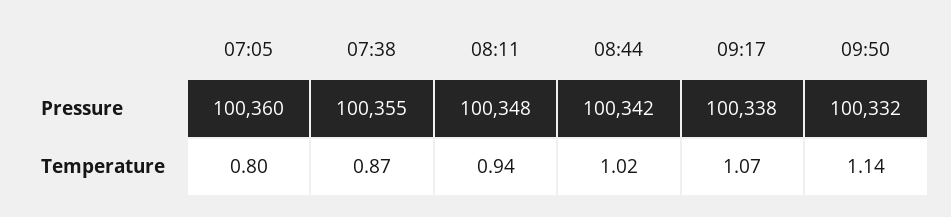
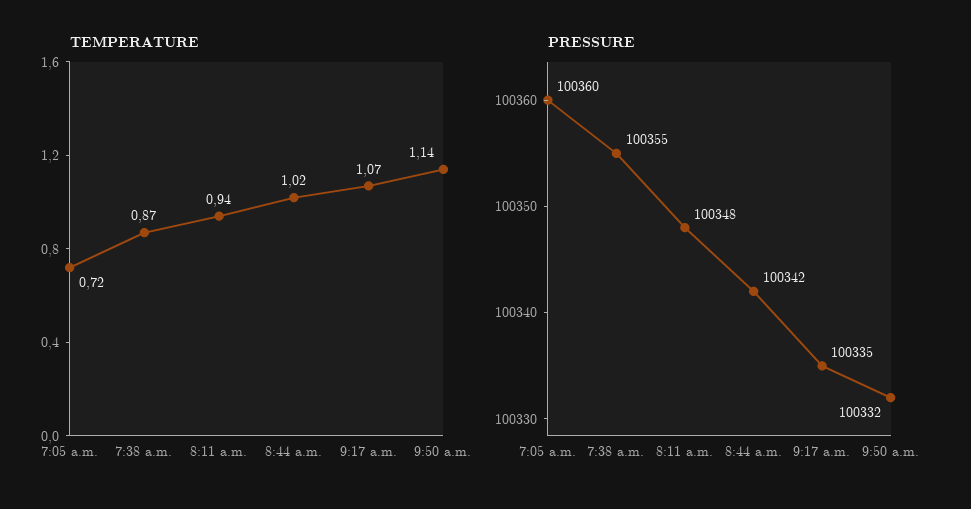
  {
    "Pressure": {
      "07:05": 100360,
      "07:38": 100355,
      "08:11": 100348,
      "08:44": 100342,
-     "09:17": 100338,
+     "09:17": 100335,
      "09:50": 100332
    },
    "Temperature": {
-     "07:05": 0.8,
+     "07:05": 0.72,
      "07:38": 0.87,
      "08:11": 0.94,
      "08:44": 1.02,
      "09:17": 1.07,
      "09:50": 1.14
    }
  }

